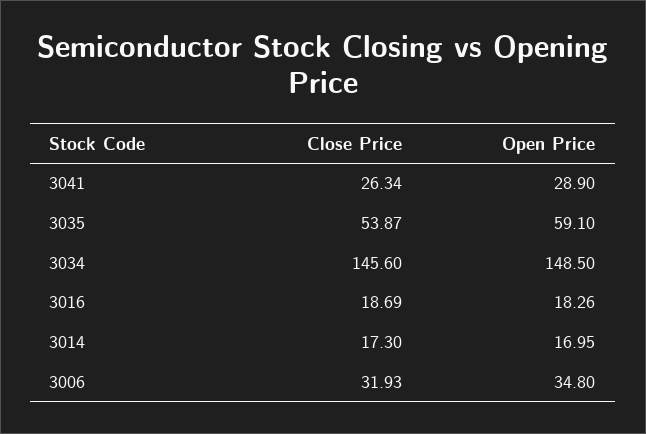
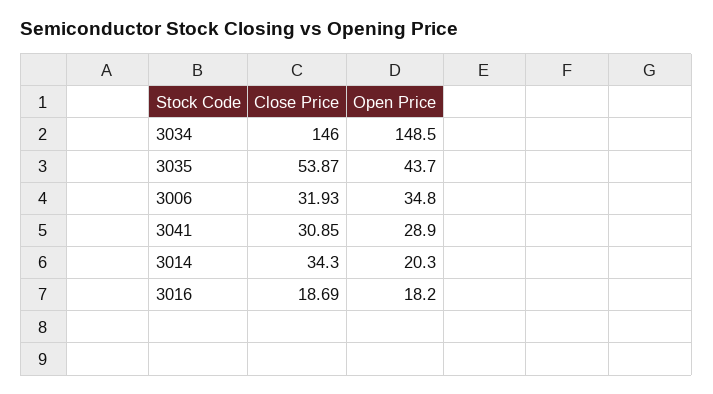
  {
    "Close Price": {
-     "3041": 26.34,
+     "3041": 30.85,
      "3035": 53.87,
-     "3034": 145.6,
+     "3034": 146,
      "3016": 18.69,
-     "3014": 17.3,
+     "3014": 34.3,
      "3006": 31.93
    },
    "Open Price": {
      "3041": 28.9,
-     "3035": 59.1,
+     "3035": 43.7,
      "3034": 148.5,
-     "3016": 18.26,
+     "3016": 18.2,
-     "3014": 16.95,
+     "3014": 20.3,
      "3006": 34.8
    }
  }

